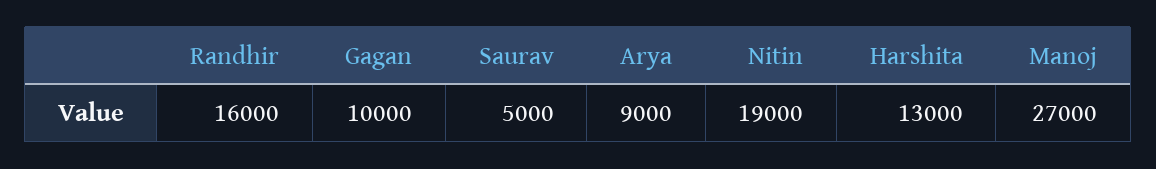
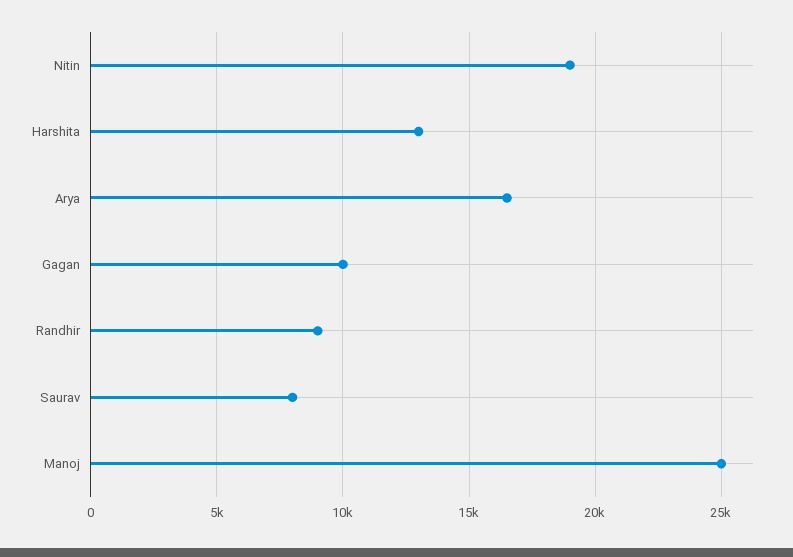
  {
-   "Randhir": 16000,
+   "Randhir": 9000,
    "Gagan": 10000,
-   "Saurav": 5000,
+   "Saurav": 8000,
-   "Arya": 9000,
+   "Arya": 16500,
    "Nitin": 19000,
    "Harshita": 13000,
-   "Manoj": 27000
+   "Manoj": 25000
  }

